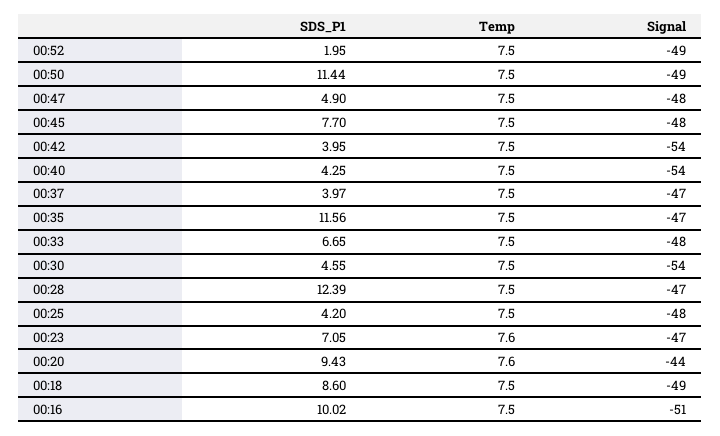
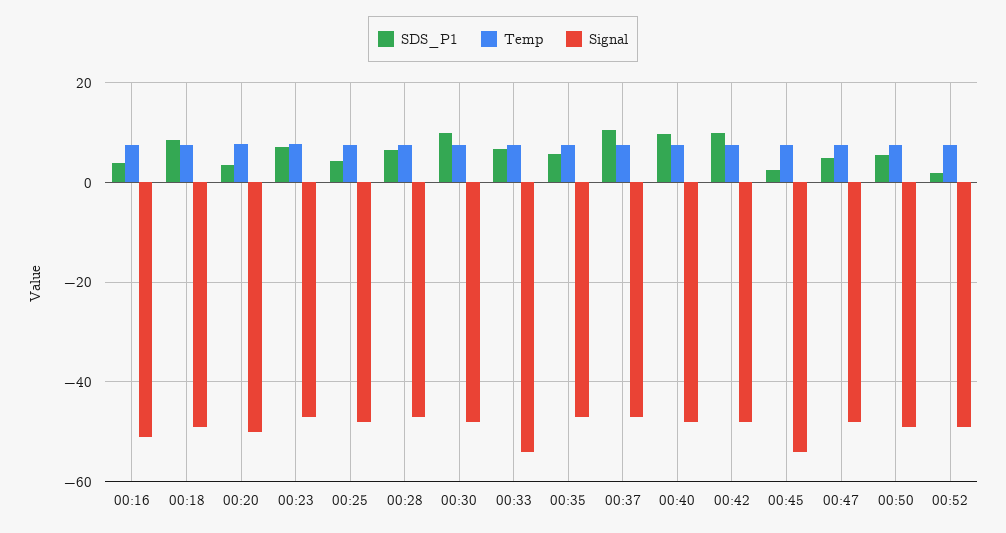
  {
    "SDS_P1": {
      "00:52": 1.95,
-     "00:50": 11.44,
+     "00:50": 6,
      "00:47": 4.9,
-     "00:45": 7.7,
+     "00:45": 2,
-     "00:42": 3.95,
+     "00:42": 10,
-     "00:40": 4.25,
+     "00:40": 10,
-     "00:37": 3.97,
+     "00:37": 10,
-     "00:35": 11.56,
+     "00:35": 6,
      "00:33": 6.65,
-     "00:30": 4.55,
+     "00:30": 10,
-     "00:28": 12.39,
+     "00:28": 6,
      "00:25": 4.2,
      "00:23": 7.05,
-     "00:20": 9.43,
+     "00:20": 4,
      "00:18": 8.6,
-     "00:16": 10.02
+     "00:16": 4
    },
    "Temp": {
      "00:52": 7.5,
      "00:50": 7.5,
      "00:47": 7.5,
      "00:45": 7.5,
      "00:42": 7.5,
      "00:40": 7.5,
      "00:37": 7.5,
      "00:35": 7.5,
      "00:33": 7.5,
      "00:30": 7.5,
      "00:28": 7.5,
      "00:25": 7.5,
      "00:23": 7.6,
      "00:20": 7.6,
      "00:18": 7.5,
      "00:16": 7.5
    },
    "Signal": {
      "00:52": -49,
      "00:50": -49,
      "00:47": -48,
-     "00:45": -48,
+     "00:45": -54,
-     "00:42": -54,
+     "00:42": -48,
-     "00:40": -54,
+     "00:40": -48,
      "00:37": -47,
      "00:35": -47,
-     "00:33": -48,
+     "00:33": -54,
-     "00:30": -54,
+     "00:30": -48,
      "00:28": -47,
      "00:25": -48,
      "00:23": -47,
-     "00:20": -44,
+     "00:20": -50,
      "00:18": -49,
      "00:16": -51
    }
  }

